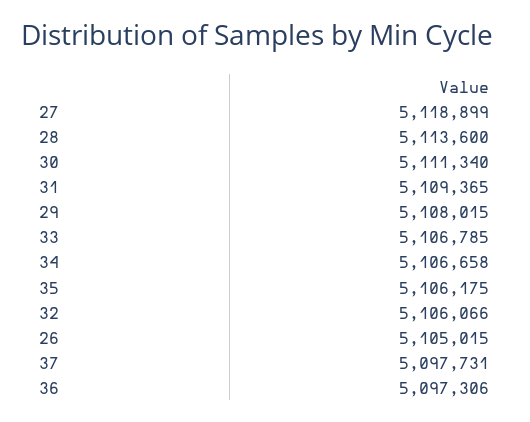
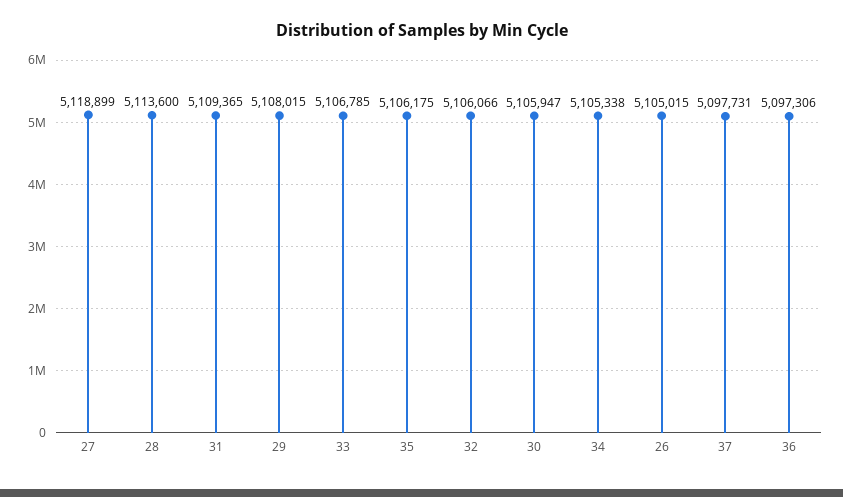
  {
    "27": 5118899,
    "28": 5113600,
-   "30": 5111340,
+   "30": 5105947,
    "31": 5109365,
    "29": 5108015,
    "33": 5106785,
-   "34": 5106658,
+   "34": 5105338,
    "35": 5106175,
    "32": 5106066,
    "26": 5105015,
    "37": 5097731,
    "36": 5097306
  }

